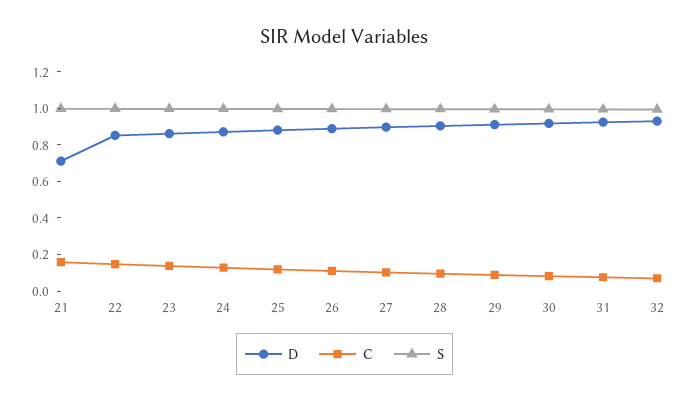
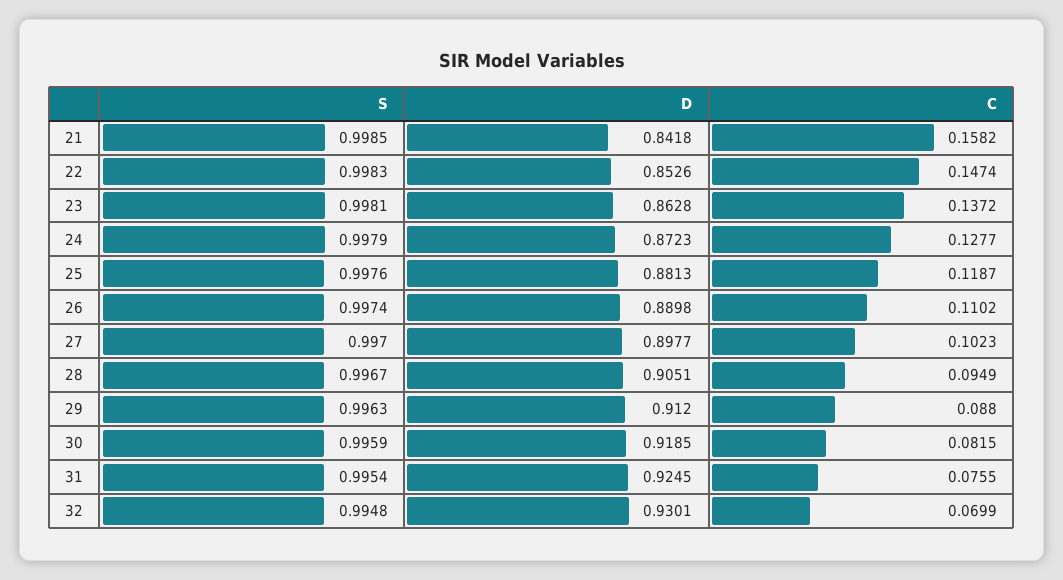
  {
    "D": {
-     "21": 0.7,
+     "21": 0.8418,
      "22": 0.8526,
      "23": 0.8628,
      "24": 0.8723,
      "25": 0.8813,
      "26": 0.8898,
      "27": 0.8977,
      "28": 0.9051,
      "29": 0.912,
      "30": 0.9185,
      "31": 0.9245,
      "32": 0.9301
    },
    "C": {
      "21": 0.1582,
      "22": 0.1474,
      "23": 0.1372,
      "24": 0.1277,
      "25": 0.1187,
      "26": 0.1102,
      "27": 0.1023,
      "28": 0.0949,
      "29": 0.088,
      "30": 0.0815,
      "31": 0.0755,
      "32": 0.0699
    },
    "S": {
      "21": 0.9985,
      "22": 0.9983,
      "23": 0.9981,
      "24": 0.9979,
      "25": 0.9976,
      "26": 0.9974,
      "27": 0.997,
      "28": 0.9967,
      "29": 0.9963,
      "30": 0.9959,
      "31": 0.9954,
      "32": 0.9948
    }
  }

